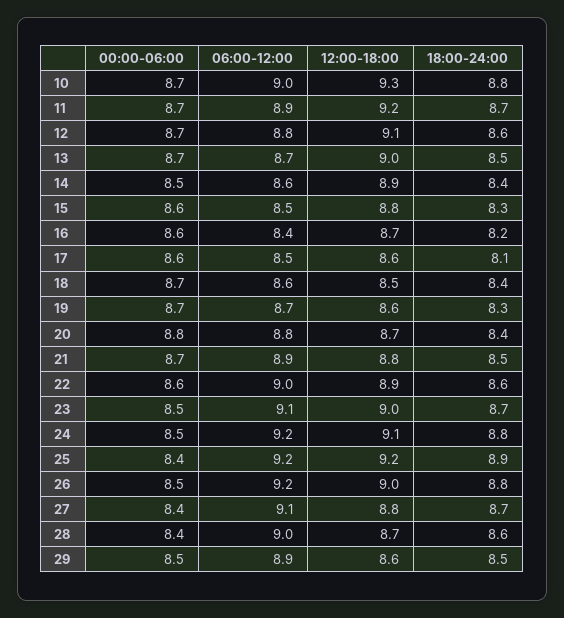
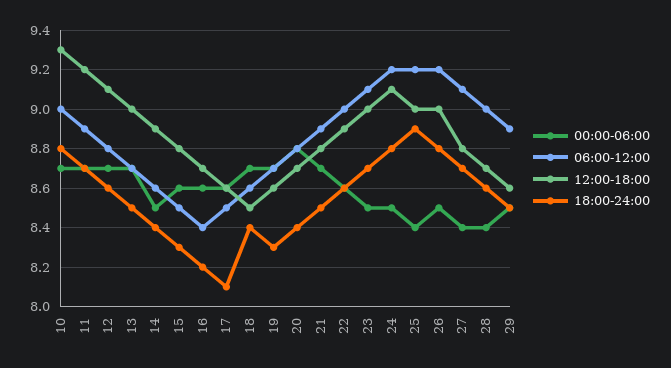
  {
    "00:00-06:00": {
      "10": 8.7,
      "11": 8.7,
      "12": 8.7,
      "13": 8.7,
      "14": 8.5,
      "15": 8.6,
      "16": 8.6,
      "17": 8.6,
      "18": 8.7,
      "19": 8.7,
      "20": 8.8,
      "21": 8.7,
      "22": 8.6,
      "23": 8.5,
      "24": 8.5,
      "25": 8.4,
      "26": 8.5,
      "27": 8.4,
      "28": 8.4,
      "29": 8.5
    },
    "06:00-12:00": {
      "10": 9,
      "11": 8.9,
      "12": 8.8,
      "13": 8.7,
      "14": 8.6,
      "15": 8.5,
      "16": 8.4,
      "17": 8.5,
      "18": 8.6,
      "19": 8.7,
      "20": 8.8,
      "21": 8.9,
      "22": 9,
      "23": 9.1,
      "24": 9.2,
      "25": 9.2,
      "26": 9.2,
      "27": 9.1,
      "28": 9,
      "29": 8.9
    },
    "12:00-18:00": {
      "10": 9.3,
      "11": 9.2,
      "12": 9.1,
      "13": 9,
      "14": 8.9,
      "15": 8.8,
      "16": 8.7,
      "17": 8.6,
      "18": 8.5,
      "19": 8.6,
      "20": 8.7,
      "21": 8.8,
      "22": 8.9,
      "23": 9,
      "24": 9.1,
-     "25": 9.2,
+     "25": 9,
      "26": 9,
      "27": 8.8,
      "28": 8.7,
      "29": 8.6
    },
    "18:00-24:00": {
      "10": 8.8,
      "11": 8.7,
      "12": 8.6,
      "13": 8.5,
      "14": 8.4,
      "15": 8.3,
      "16": 8.2,
      "17": 8.1,
      "18": 8.4,
      "19": 8.3,
      "20": 8.4,
      "21": 8.5,
      "22": 8.6,
      "23": 8.7,
      "24": 8.8,
      "25": 8.9,
      "26": 8.8,
      "27": 8.7,
      "28": 8.6,
      "29": 8.5
    }
  }

